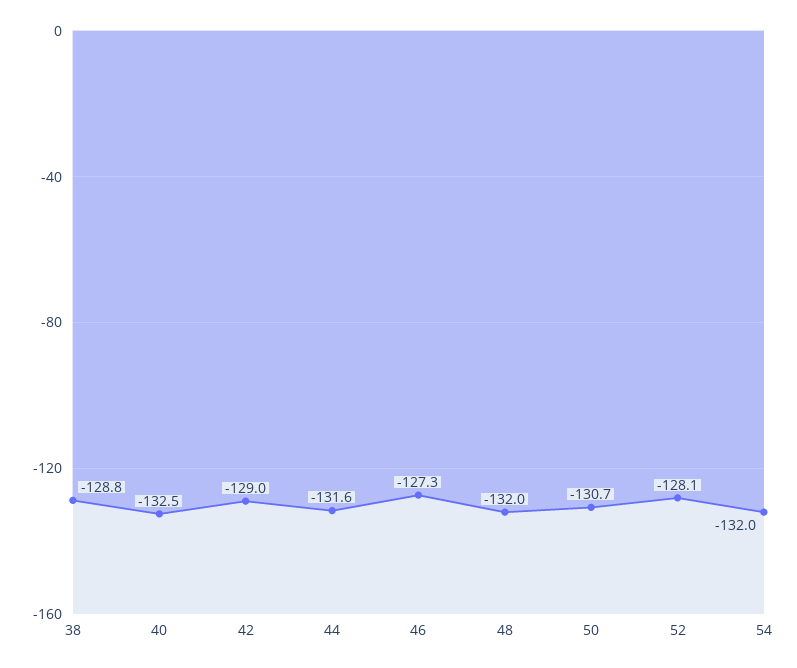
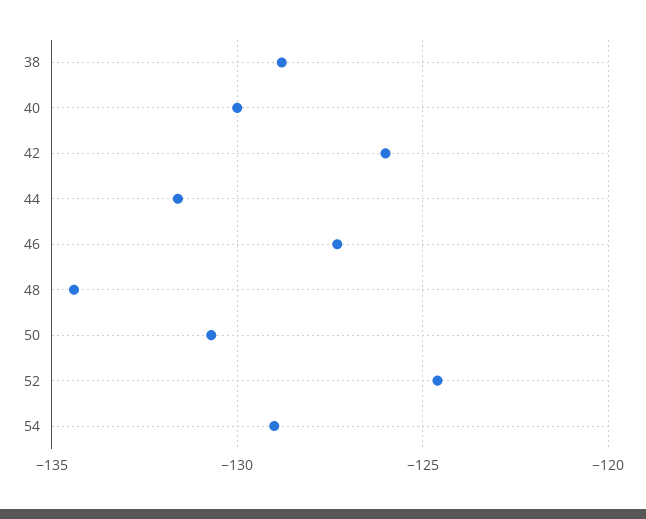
  {
    "38": -128.8,
-   "40": -132.5,
+   "40": -130,
-   "42": -129,
+   "42": -126,
    "44": -131.6,
    "46": -127.3,
-   "48": -132,
+   "48": -134.5,
    "50": -130.7,
-   "52": -128.1,
+   "52": -124.5,
-   "54": -132
+   "54": -129
  }

